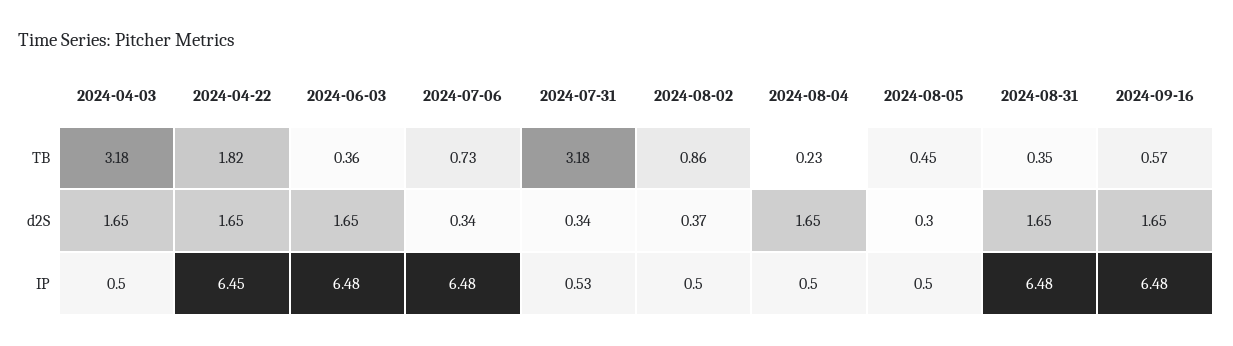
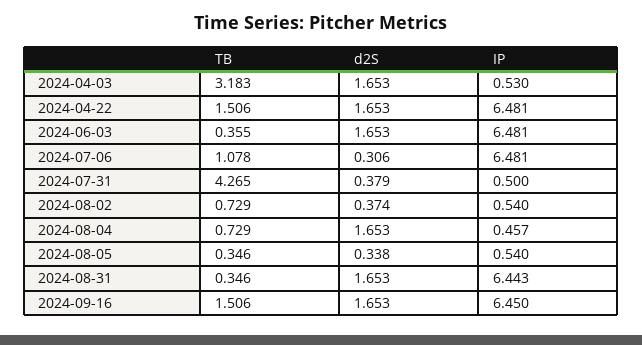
  {
    "2024-04-03": {
      "TB": 3.183,
      "d2S": 1.653,
-     "IP": 0.5
+     "IP": 0.53
    },
    "2024-04-22": {
-     "TB": 1.82,
+     "TB": 1.506,
      "d2S": 1.653,
-     "IP": 6.45
+     "IP": 6.481
    },
    "2024-06-03": {
      "TB": 0.355,
      "d2S": 1.653,
      "IP": 6.481
    },
    "2024-07-06": {
-     "TB": 0.73,
+     "TB": 1.078,
-     "d2S": 0.34,
+     "d2S": 0.306,
      "IP": 6.481
    },
    "2024-07-31": {
-     "TB": 3.18,
+     "TB": 4.265,
-     "d2S": 0.34,
+     "d2S": 0.379,
-     "IP": 0.53
+     "IP": 0.5
    },
    "2024-08-02": {
-     "TB": 0.86,
+     "TB": 0.729,
      "d2S": 0.374,
-     "IP": 0.5
+     "IP": 0.54
    },
    "2024-08-04": {
-     "TB": 0.23,
+     "TB": 0.729,
      "d2S": 1.653,
-     "IP": 0.5
+     "IP": 0.457
    },
    "2024-08-05": {
-     "TB": 0.45,
+     "TB": 0.346,
-     "d2S": 0.3,
+     "d2S": 0.338,
-     "IP": 0.5
+     "IP": 0.54
    },
    "2024-08-31": {
      "TB": 0.346,
      "d2S": 1.653,
-     "IP": 6.48
+     "IP": 6.443
    },
    "2024-09-16": {
-     "TB": 0.57,
+     "TB": 1.506,
      "d2S": 1.653,
-     "IP": 6.48
+     "IP": 6.45
    }
  }

